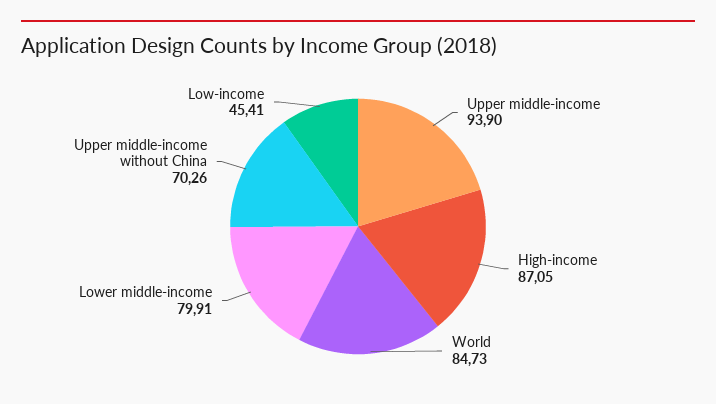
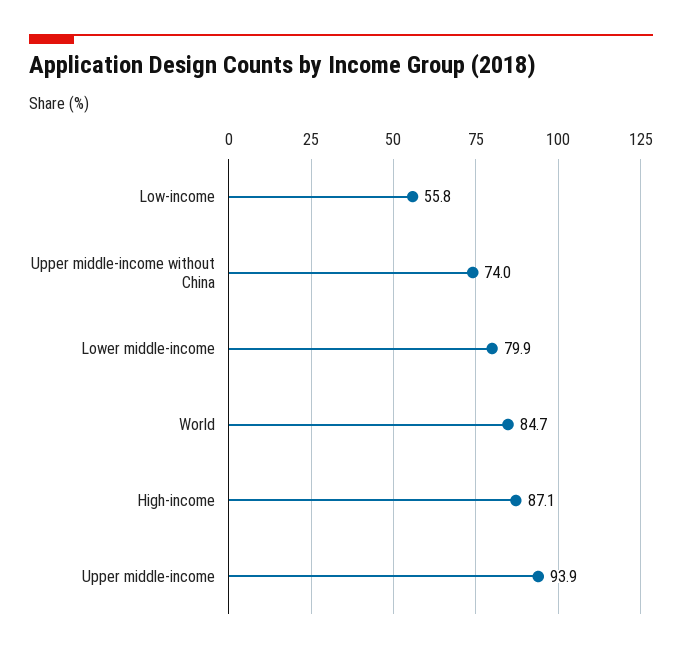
  {
    "Upper middle-income": 93.9,
    "High-income": 87.05,
    "World": 84.73,
    "Lower middle-income": 79.91,
-   "Upper middle-income without China": 70.26,
+   "Upper middle-income without China": 74,
-   "Low-income": 45.41
+   "Low-income": 55.8
  }

